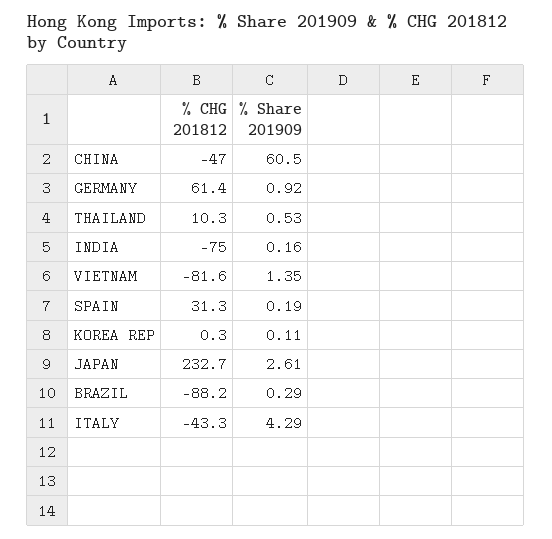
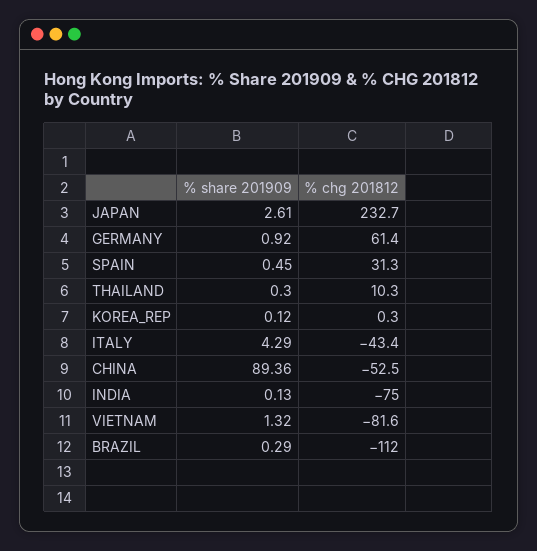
  {
    "% CHG 201812": {
-     "CHINA": -47,
+     "CHINA": -52.5,
      "GERMANY": 61.4,
      "THAILAND": 10.3,
      "INDIA": -75,
      "VIETNAM": -81.6,
      "SPAIN": 31.3,
      "KOREA REP": 0.3,
      "JAPAN": 232.7,
-     "BRAZIL": -88.2,
+     "BRAZIL": -112,
-     "ITALY": -43.3
+     "ITALY": -43.4
    },
    "% Share 201909": {
-     "CHINA": 60.5,
+     "CHINA": 89.36,
      "GERMANY": 0.92,
-     "THAILAND": 0.53,
+     "THAILAND": 0.3,
-     "INDIA": 0.16,
+     "INDIA": 0.13,
-     "VIETNAM": 1.35,
+     "VIETNAM": 1.32,
-     "SPAIN": 0.19,
+     "SPAIN": 0.45,
-     "KOREA REP": 0.11,
+     "KOREA REP": 0.12,
      "JAPAN": 2.61,
      "BRAZIL": 0.29,
      "ITALY": 4.29
    }
  }

